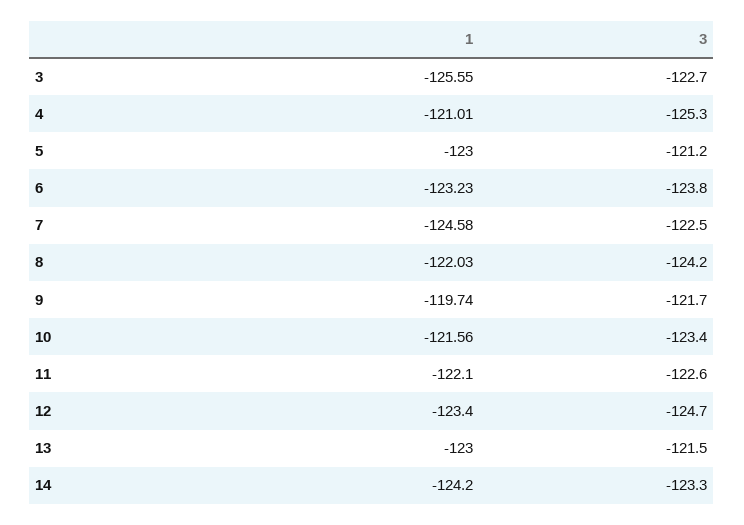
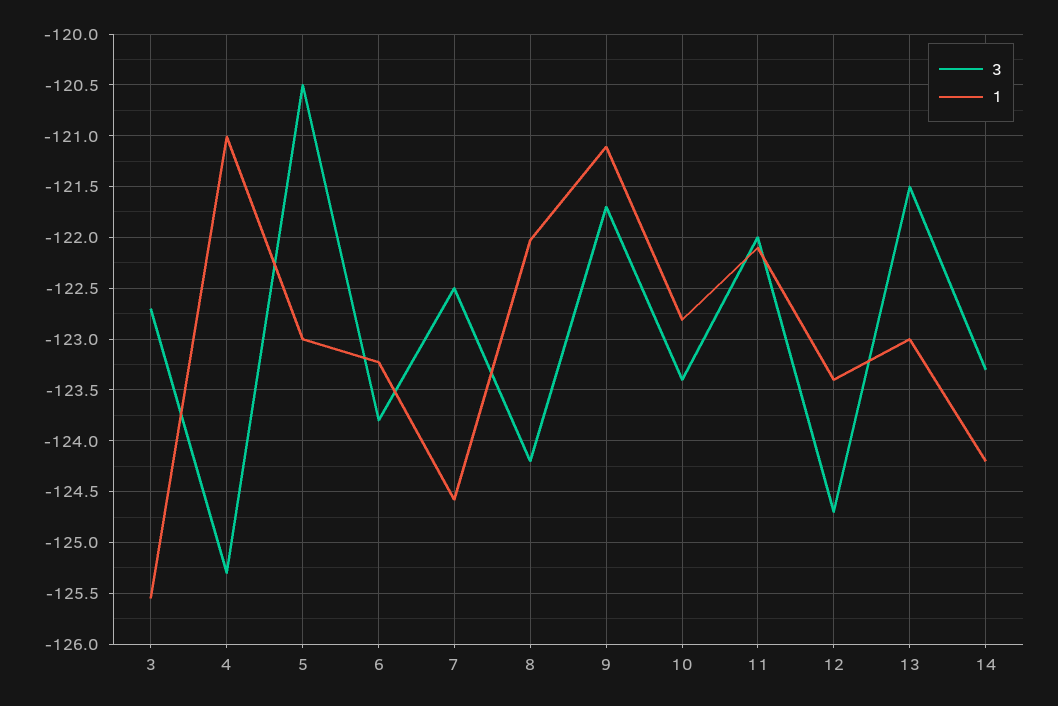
  {
    "1": {
      "3": -125.55,
      "4": -121.01,
      "5": -123,
      "6": -123.23,
      "7": -124.58,
      "8": -122.03,
-     "9": -119.74,
+     "9": -121.1,
-     "10": -121.56,
+     "10": -122.8,
      "11": -122.1,
      "12": -123.4,
      "13": -123,
      "14": -124.2
    },
    "3": {
      "3": -122.7,
      "4": -125.3,
-     "5": -121.2,
+     "5": -120.5,
      "6": -123.8,
      "7": -122.5,
      "8": -124.2,
      "9": -121.7,
      "10": -123.4,
-     "11": -122.6,
+     "11": -122,
      "12": -124.7,
      "13": -121.5,
      "14": -123.3
    }
  }

